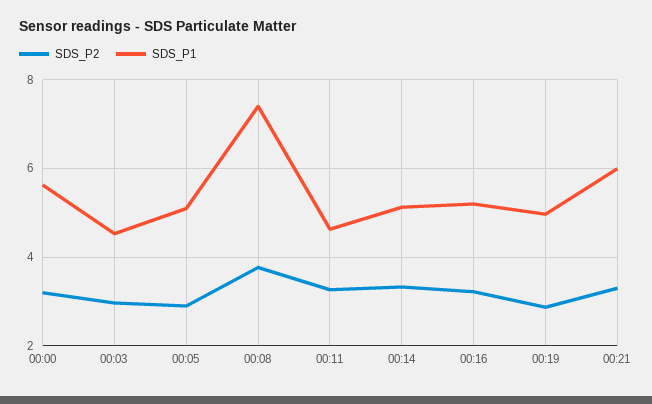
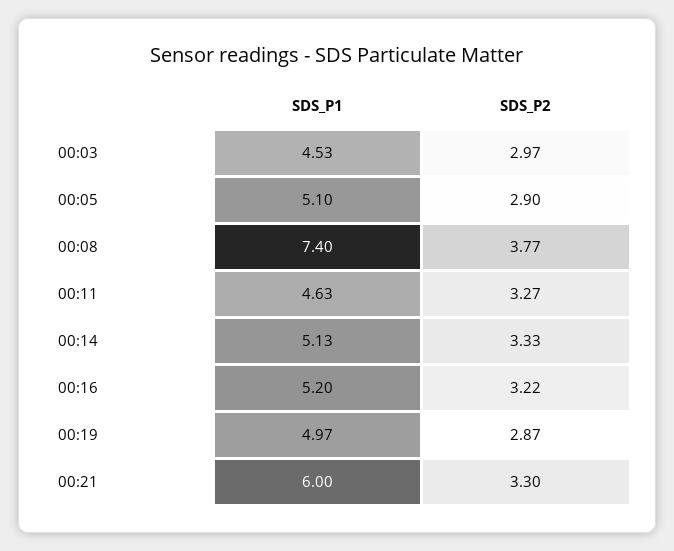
  {
    "SDS_P2": {
-     "00:00": 3.2,
      "00:03": 2.97,
      "00:05": 2.9,
      "00:08": 3.77,
      "00:11": 3.27,
      "00:14": 3.33,
      "00:16": 3.22,
      "00:19": 2.87,
      "00:21": 3.3
    },
    "SDS_P1": {
-     "00:00": 5.6,
      "00:03": 4.53,
      "00:05": 5.1,
      "00:08": 7.4,
      "00:11": 4.63,
      "00:14": 5.13,
      "00:16": 5.2,
      "00:19": 4.97,
      "00:21": 6
    }
  }

